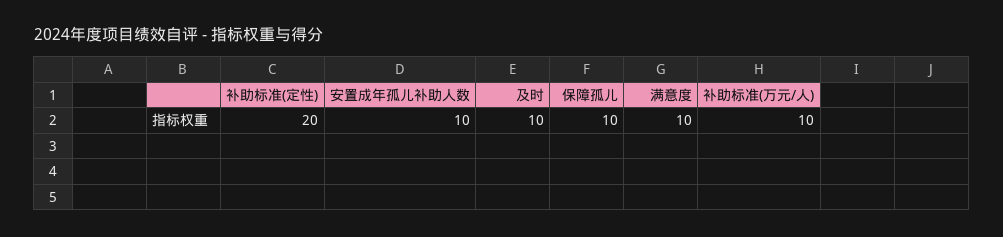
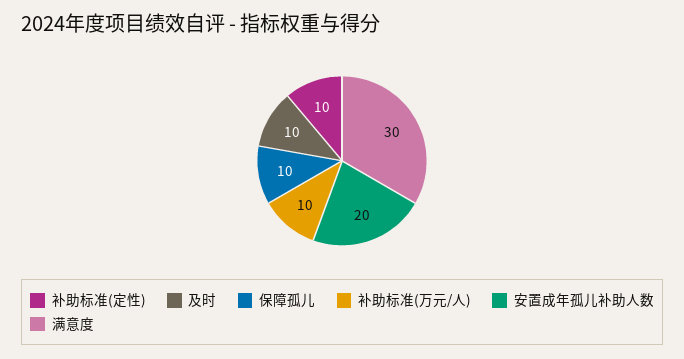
  {
-   "补助标准(定性)": 20,
+   "补助标准(定性)": 10,
-   "安置成年孤儿补助人数": 10,
+   "安置成年孤儿补助人数": 20,
    "及时": 10,
    "保障孤儿": 10,
-   "满意度": 10,
+   "满意度": 30,
    "补助标准(万元/人)": 10
  }

